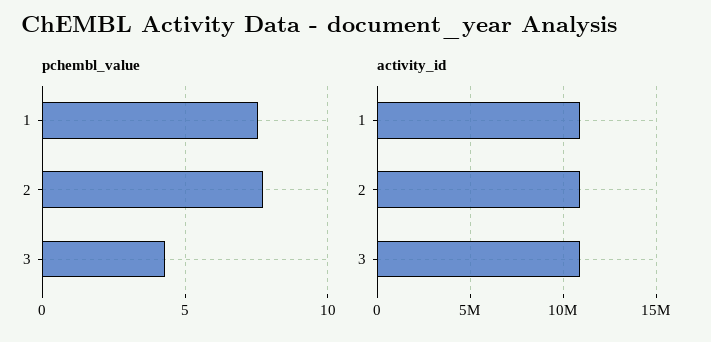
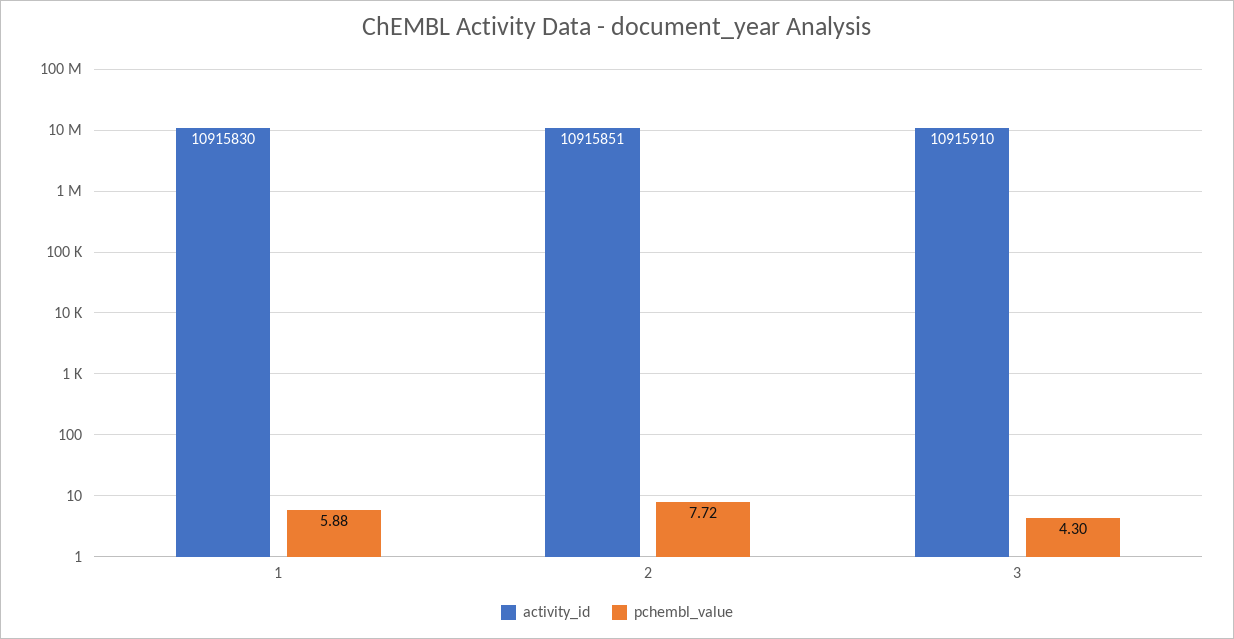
  {
    "pchembl_value": {
-     "1": 7.5,
+     "1": 5.88,
      "2": 7.72,
      "3": 4.3
    },
    "activity_id": {
      "1": 10915830,
      "2": 10915851,
      "3": 10915910
    }
  }

